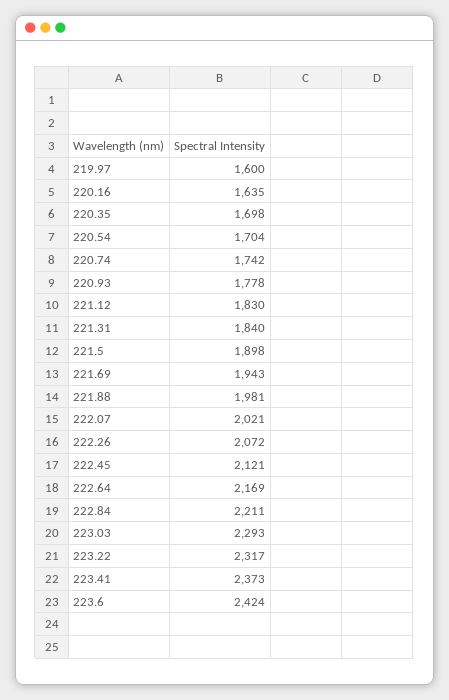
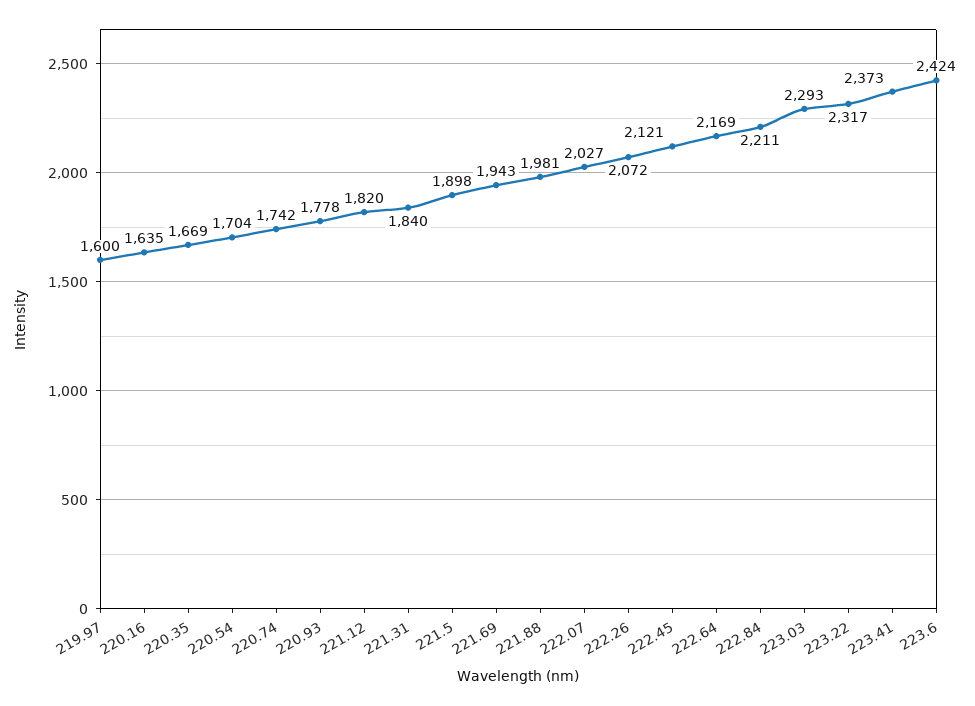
  {
    "219.97": 1600,
    "220.16": 1635,
-   "220.35": 1698,
+   "220.35": 1669,
    "220.54": 1704,
    "220.74": 1742,
    "220.93": 1778,
-   "221.12": 1830,
+   "221.12": 1820,
    "221.31": 1840,
    "221.5": 1898,
    "221.69": 1943,
    "221.88": 1981,
-   "222.07": 2021,
+   "222.07": 2027,
    "222.26": 2072,
    "222.45": 2121,
    "222.64": 2169,
    "222.84": 2211,
    "223.03": 2293,
    "223.22": 2317,
    "223.41": 2373,
    "223.6": 2424
  }

